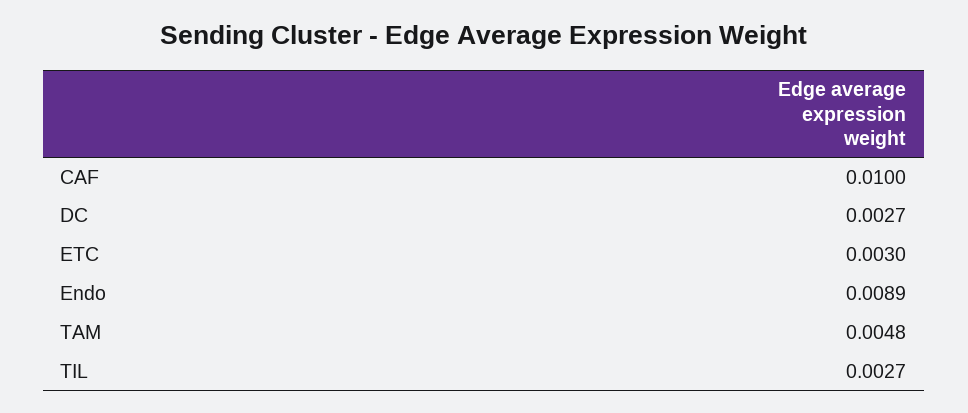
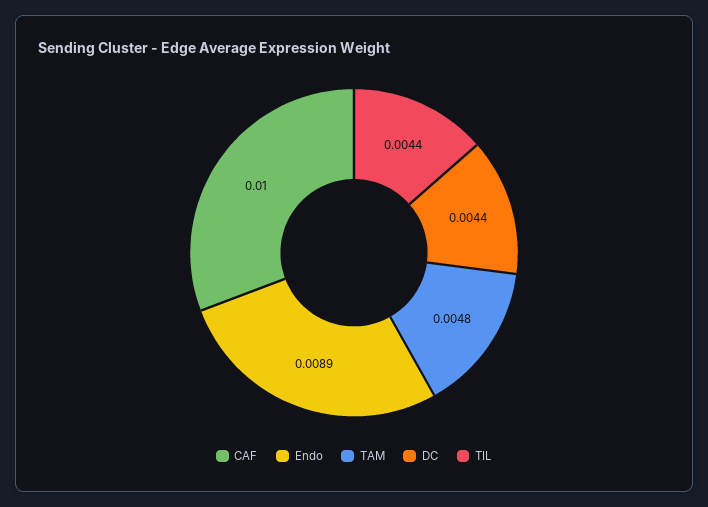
  {
    "CAF": 0.01,
-   "DC": 0.0027,
+   "DC": 0.0044,
-   "ETC": 0.003,
    "Endo": 0.0089,
    "TAM": 0.0048,
-   "TIL": 0.0027
+   "TIL": 0.0044
  }

